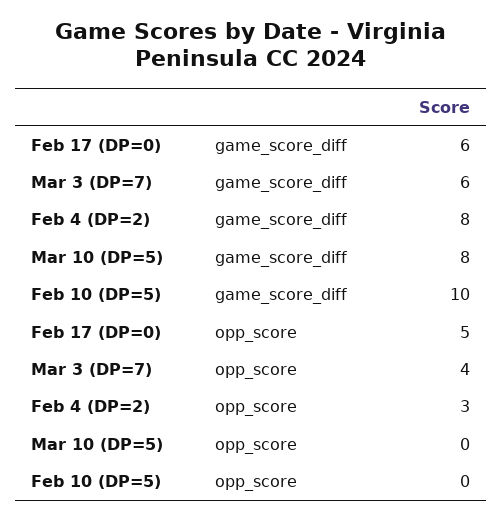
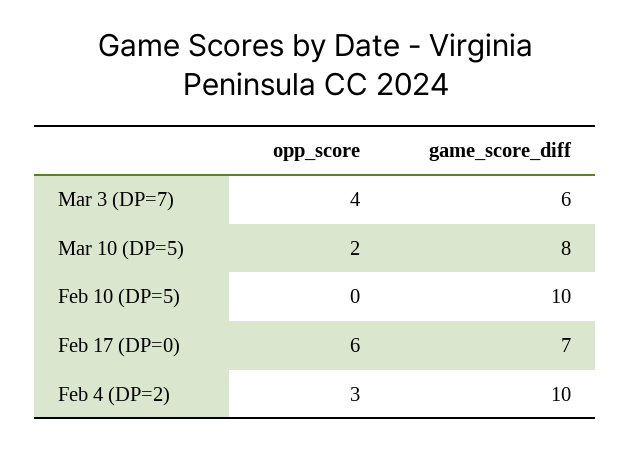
  {
    "Feb 17 (DP=0)": {
-     "game_score_diff": 6,
+     "game_score_diff": 7,
-     "opp_score": 5
+     "opp_score": 6
    },
    "Mar 3 (DP=7)": {
      "game_score_diff": 6,
      "opp_score": 4
    },
    "Feb 4 (DP=2)": {
-     "game_score_diff": 8,
+     "game_score_diff": 10,
      "opp_score": 3
    },
    "Mar 10 (DP=5)": {
      "game_score_diff": 8,
-     "opp_score": 0
+     "opp_score": 2
    },
    "Feb 10 (DP=5)": {
      "game_score_diff": 10,
      "opp_score": 0
    }
  }

